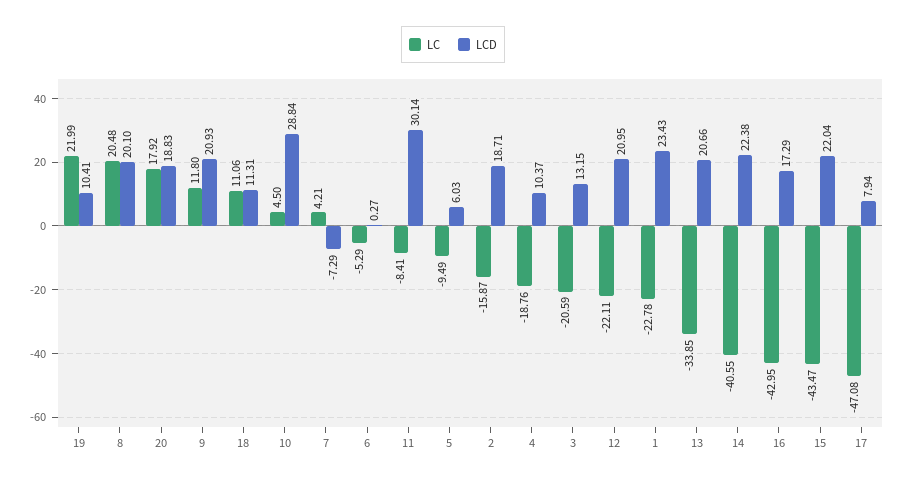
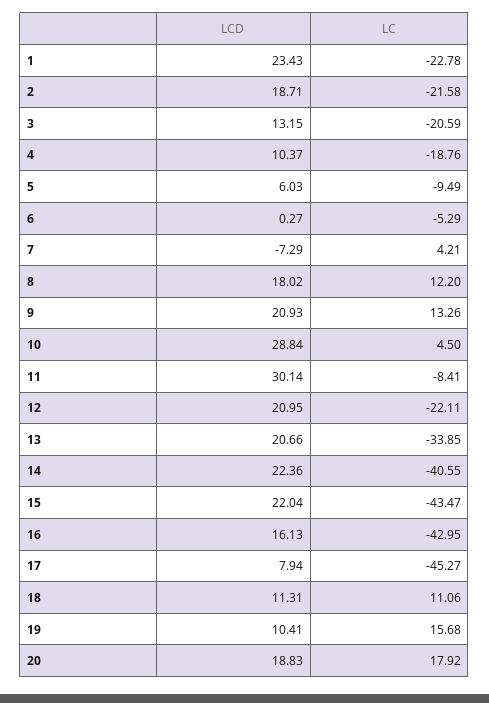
  {
    "LC": {
-     "19": 21.99,
+     "19": 15.68,
-     "8": 20.48,
+     "8": 12.2,
      "20": 17.92,
-     "9": 11.8,
+     "9": 13.26,
      "18": 11.06,
      "10": 4.5,
      "7": 4.21,
      "6": -5.29,
      "11": -8.41,
      "5": -9.49,
-     "2": -15.87,
+     "2": -21.58,
      "4": -18.76,
      "3": -20.59,
      "12": -22.11,
      "1": -22.78,
      "13": -33.85,
      "14": -40.55,
      "16": -42.95,
      "15": -43.47,
-     "17": -47.08
+     "17": -45.27
    },
    "LCD": {
      "19": 10.41,
-     "8": 20.1,
+     "8": 18.02,
      "20": 18.83,
      "9": 20.93,
      "18": 11.31,
      "10": 28.84,
      "7": -7.29,
      "6": 0.27,
      "11": 30.14,
      "5": 6.03,
      "2": 18.71,
      "4": 10.37,
      "3": 13.15,
      "12": 20.95,
      "1": 23.43,
      "13": 20.66,
-     "14": 22.38,
+     "14": 22.36,
-     "16": 17.29,
+     "16": 16.13,
      "15": 22.04,
      "17": 7.94
    }
  }

